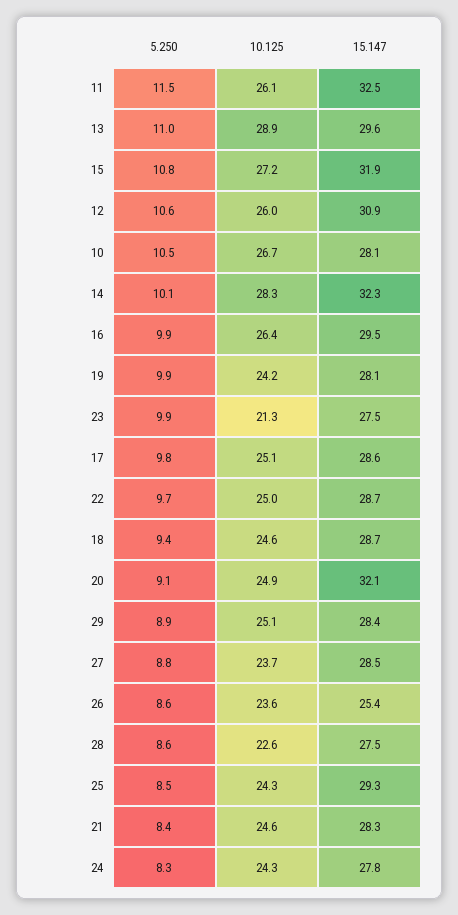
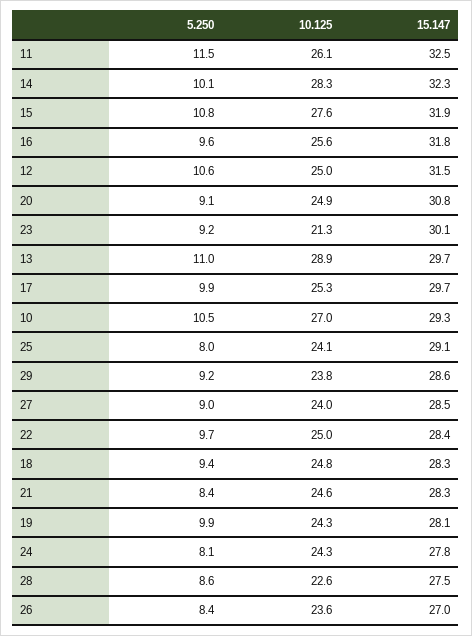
  {
    "5.250": {
      "11": 11.5,
      "13": 11,
      "15": 10.8,
      "12": 10.6,
      "10": 10.5,
      "14": 10.1,
-     "16": 9.9,
+     "16": 9.6,
      "19": 9.9,
-     "23": 9.9,
+     "23": 9.2,
-     "17": 9.8,
+     "17": 9.9,
      "22": 9.7,
      "18": 9.4,
      "20": 9.1,
-     "29": 8.9,
+     "29": 9.2,
-     "27": 8.8,
+     "27": 9,
-     "26": 8.6,
+     "26": 8.4,
      "28": 8.6,
-     "25": 8.5,
+     "25": 8,
      "21": 8.4,
-     "24": 8.3
+     "24": 8.1
    },
    "10.125": {
      "11": 26.1,
      "13": 28.9,
-     "15": 27.2,
+     "15": 27.6,
-     "12": 26,
+     "12": 25,
-     "10": 26.7,
+     "10": 27,
      "14": 28.3,
-     "16": 26.4,
+     "16": 25.6,
-     "19": 24.2,
+     "19": 24.3,
      "23": 21.3,
-     "17": 25.1,
+     "17": 25.3,
      "22": 25,
-     "18": 24.6,
+     "18": 24.8,
      "20": 24.9,
-     "29": 25.1,
+     "29": 23.8,
-     "27": 23.7,
+     "27": 24,
      "26": 23.6,
      "28": 22.6,
-     "25": 24.3,
+     "25": 24.1,
      "21": 24.6,
      "24": 24.3
    },
    "15.147": {
      "11": 32.5,
-     "13": 29.6,
+     "13": 29.7,
      "15": 31.9,
-     "12": 30.9,
+     "12": 31.5,
-     "10": 28.1,
+     "10": 29.3,
      "14": 32.3,
-     "16": 29.5,
+     "16": 31.8,
      "19": 28.1,
-     "23": 27.5,
+     "23": 30.1,
-     "17": 28.6,
+     "17": 29.7,
-     "22": 28.7,
+     "22": 28.4,
-     "18": 28.7,
+     "18": 28.3,
-     "20": 32.1,
+     "20": 30.8,
-     "29": 28.4,
+     "29": 28.6,
      "27": 28.5,
-     "26": 25.4,
+     "26": 27,
      "28": 27.5,
-     "25": 29.3,
+     "25": 29.1,
      "21": 28.3,
      "24": 27.8
    }
  }

